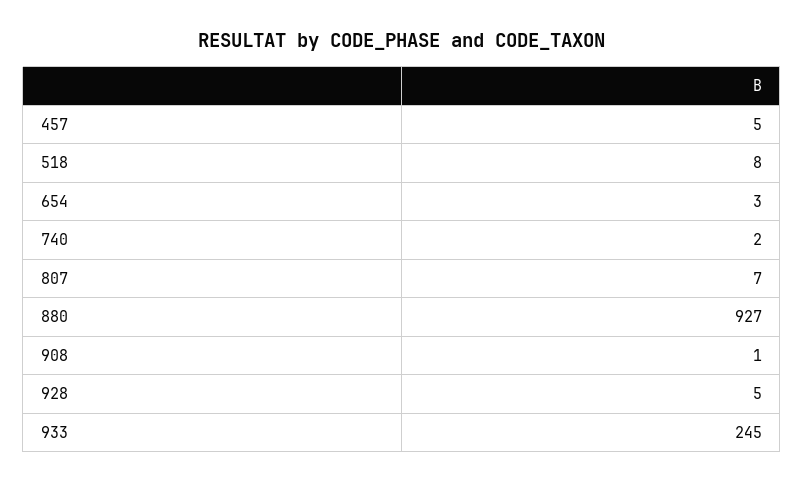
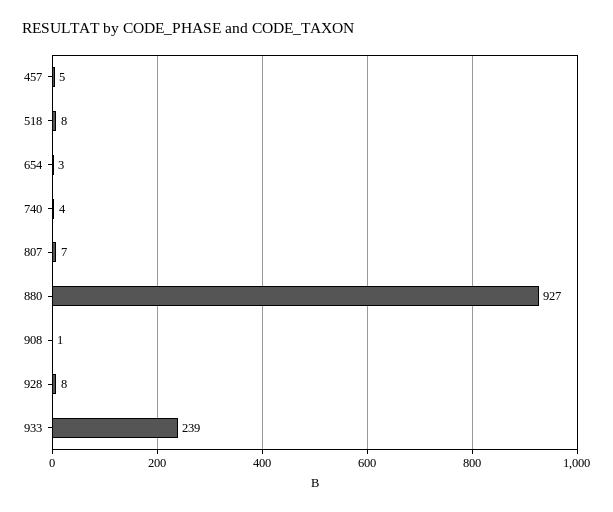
  {
    "457": 5,
    "518": 8,
    "654": 3,
-   "740": 2,
+   "740": 4,
    "807": 7,
    "880": 927,
    "908": 1,
-   "928": 5,
+   "928": 8,
-   "933": 245
+   "933": 239
  }

